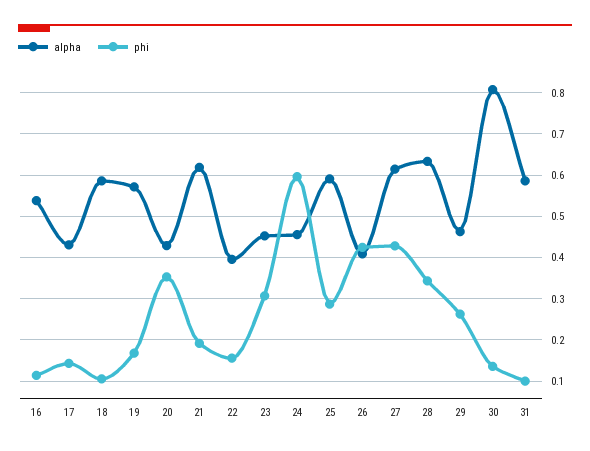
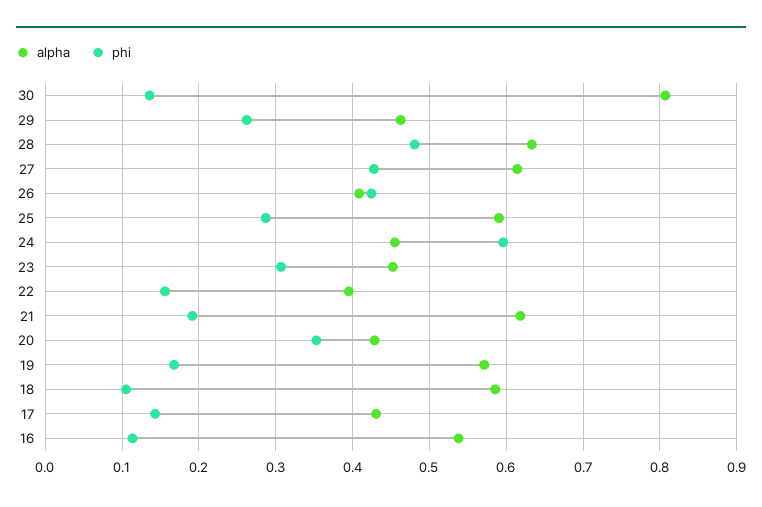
  {
    "alpha": {
      "16": 0.54,
      "17": 0.43,
      "18": 0.59,
      "19": 0.57,
      "20": 0.43,
      "21": 0.62,
      "22": 0.4,
      "23": 0.45,
      "24": 0.46,
      "25": 0.59,
      "26": 0.41,
      "27": 0.61,
      "28": 0.63,
      "29": 0.46,
-     "30": 0.81,
+     "30": 0.81
-     "31": 0.58
    },
    "phi": {
      "16": 0.11,
      "17": 0.14,
      "18": 0.11,
      "19": 0.17,
      "20": 0.35,
      "21": 0.19,
      "22": 0.16,
      "23": 0.31,
      "24": 0.6,
      "25": 0.29,
      "26": 0.42,
      "27": 0.43,
-     "28": 0.34,
+     "28": 0.48,
      "29": 0.26,
-     "30": 0.14,
+     "30": 0.14
-     "31": 0.1
    }
  }

